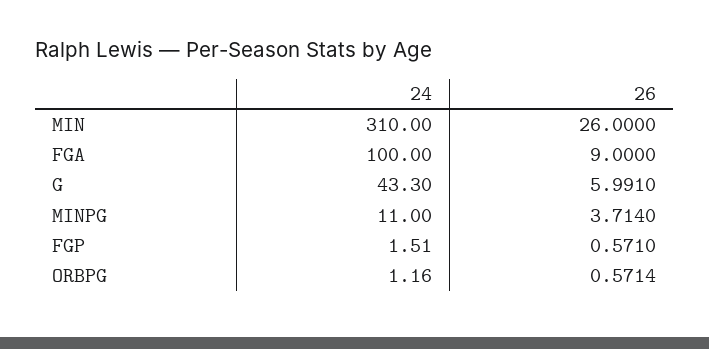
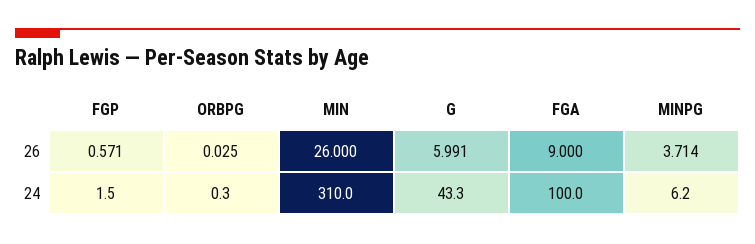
  {
    "24": {
      "MIN": 310,
      "FGA": 100,
      "G": 43.3,
-     "MINPG": 11,
+     "MINPG": 6.2,
      "FGP": 1.51,
-     "ORBPG": 1.16
+     "ORBPG": 0.3
    },
    "26": {
      "MIN": 26,
      "FGA": 9,
      "G": 5.991,
      "MINPG": 3.714,
      "FGP": 0.571,
-     "ORBPG": 0.5714
+     "ORBPG": 0.025
    }
  }

